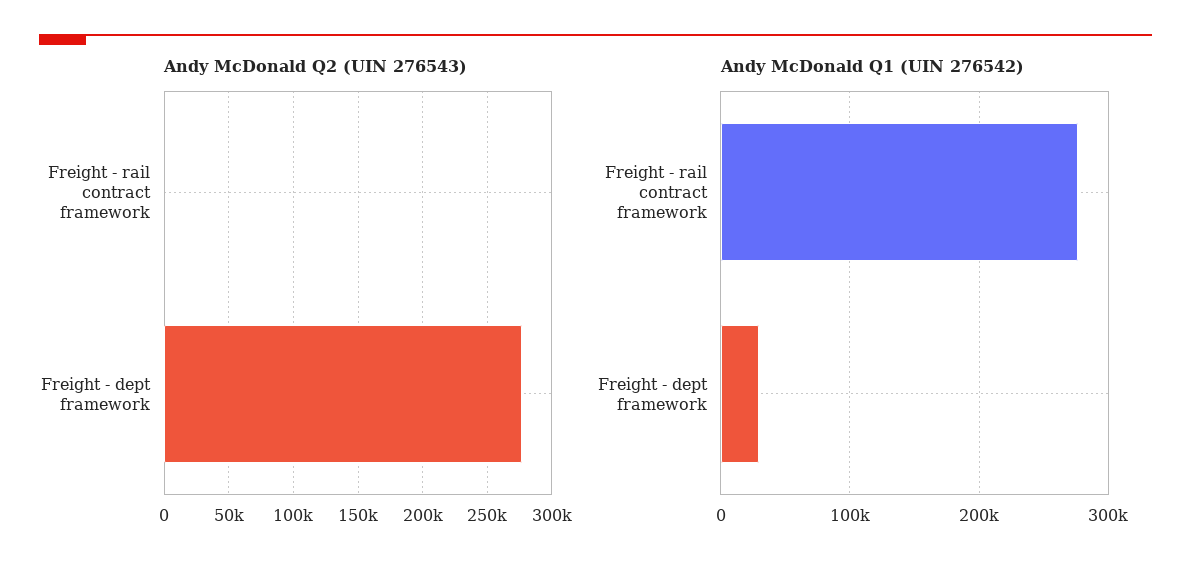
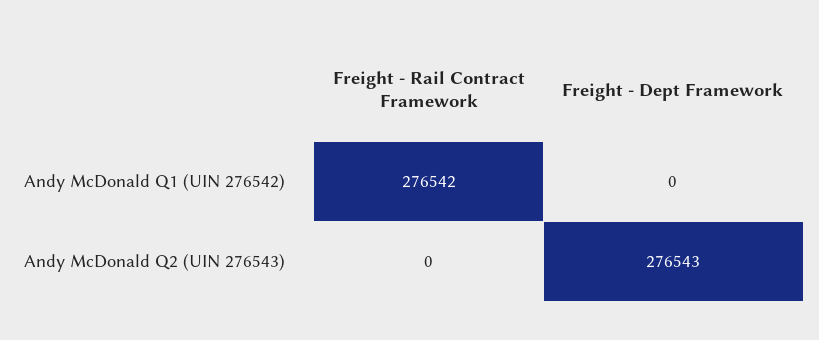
  {
    "Andy McDonald Q2 (UIN 276543)": {
      "Freight - rail contract framework": 0,
      "Freight - dept framework": 276543
    },
    "Andy McDonald Q1 (UIN 276542)": {
      "Freight - rail contract framework": 276542,
-     "Freight - dept framework": 30000
+     "Freight - dept framework": 0
    }
  }

